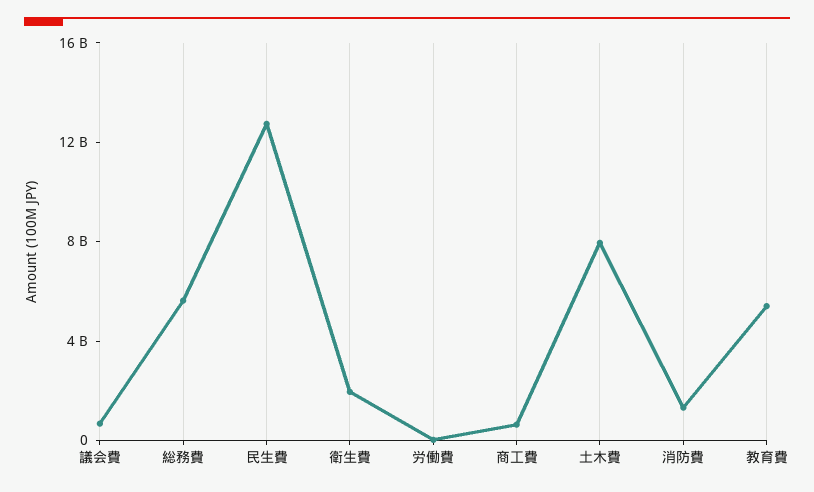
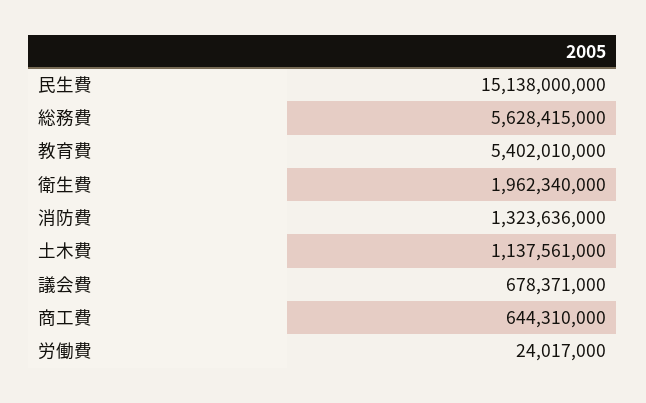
  {
    "議会費": 678371000,
    "総務費": 5628415000,
-   "民生費": 13000000000,
+   "民生費": 15138000000,
    "衛生費": 1962340000,
    "労働費": 24017000,
    "商工費": 644310000,
-   "土木費": 8000000000,
+   "土木費": 1137561000,
    "消防費": 1323636000,
    "教育費": 5402010000
  }

